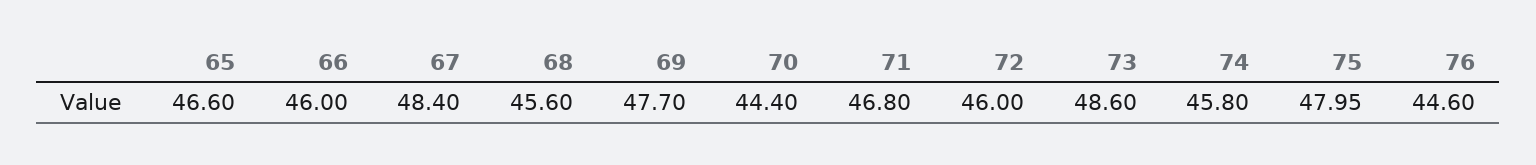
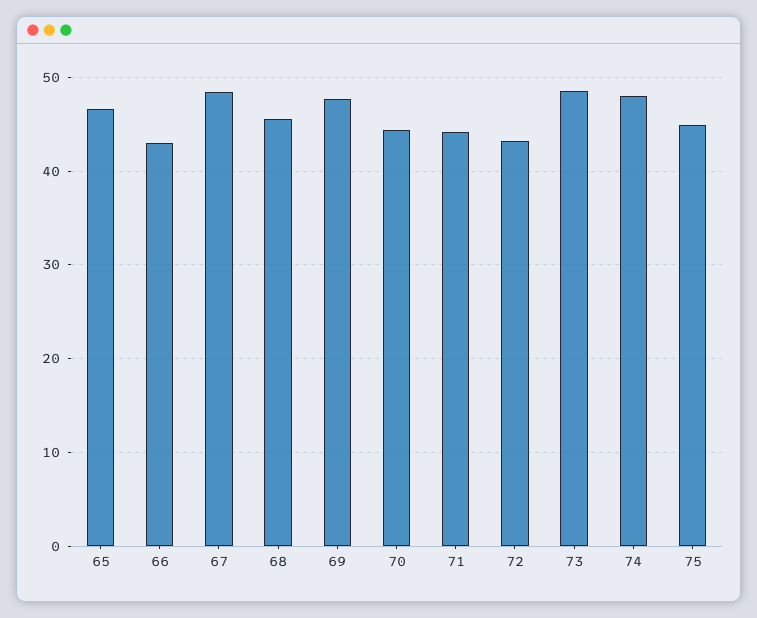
  {
    "65": 46.6,
-   "66": 46,
+   "66": 43,
    "67": 48.4,
    "68": 45.6,
    "69": 47.7,
    "70": 44.4,
-   "71": 46.8,
+   "71": 44,
-   "72": 46,
+   "72": 43,
    "73": 48.6,
-   "74": 45.8,
+   "74": 48,
-   "75": 47.95,
+   "75": 45
-   "76": 44.6
  }

